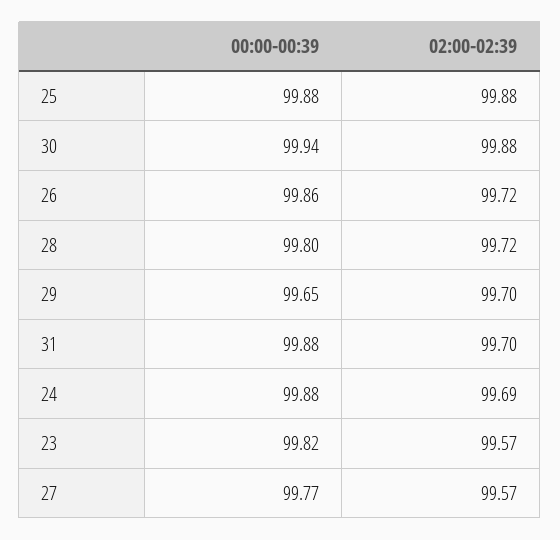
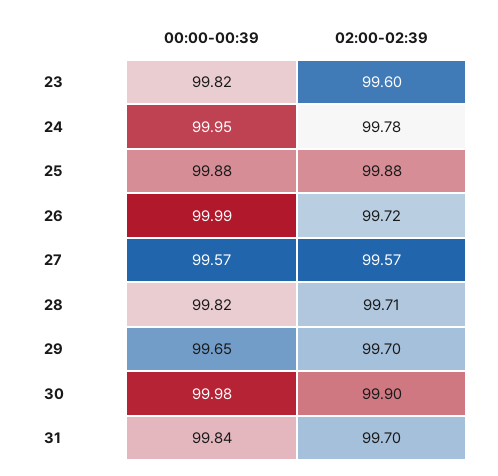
  {
    "00:00-00:39": {
      "25": 99.88,
-     "30": 99.94,
+     "30": 99.98,
-     "26": 99.86,
+     "26": 99.99,
-     "28": 99.8,
+     "28": 99.82,
      "29": 99.65,
-     "31": 99.88,
+     "31": 99.84,
-     "24": 99.88,
+     "24": 99.95,
      "23": 99.82,
-     "27": 99.77
+     "27": 99.57
    },
    "02:00-02:39": {
      "25": 99.88,
-     "30": 99.88,
+     "30": 99.9,
      "26": 99.72,
-     "28": 99.72,
+     "28": 99.71,
      "29": 99.7,
      "31": 99.7,
-     "24": 99.69,
+     "24": 99.78,
-     "23": 99.57,
+     "23": 99.6,
      "27": 99.57
    }
  }

